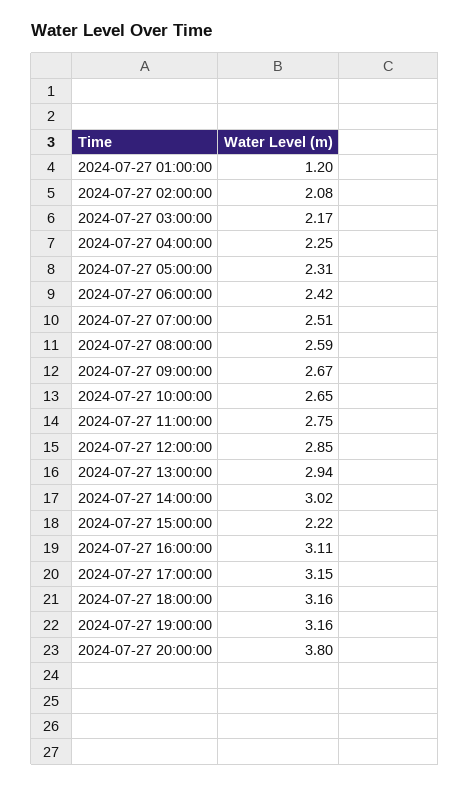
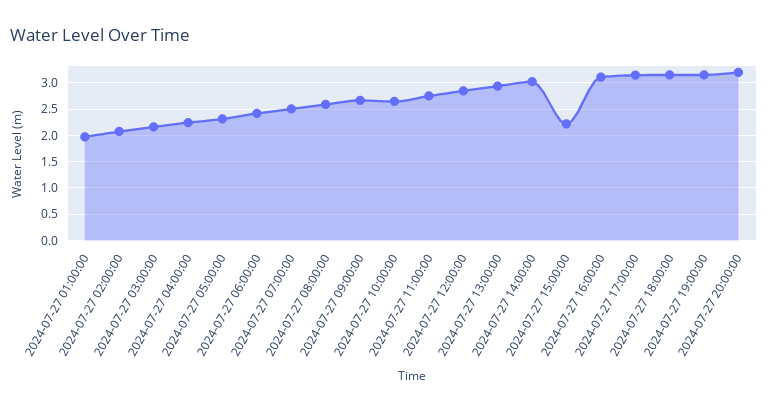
  {
-   "2024-07-27 01:00:00": 1.2,
+   "2024-07-27 01:00:00": 2,
    "2024-07-27 02:00:00": 2.08,
    "2024-07-27 03:00:00": 2.17,
    "2024-07-27 04:00:00": 2.25,
    "2024-07-27 05:00:00": 2.31,
    "2024-07-27 06:00:00": 2.42,
    "2024-07-27 07:00:00": 2.51,
    "2024-07-27 08:00:00": 2.59,
    "2024-07-27 09:00:00": 2.67,
    "2024-07-27 10:00:00": 2.65,
    "2024-07-27 11:00:00": 2.75,
    "2024-07-27 12:00:00": 2.85,
    "2024-07-27 13:00:00": 2.94,
    "2024-07-27 14:00:00": 3.02,
    "2024-07-27 15:00:00": 2.22,
    "2024-07-27 16:00:00": 3.11,
    "2024-07-27 17:00:00": 3.15,
    "2024-07-27 18:00:00": 3.16,
    "2024-07-27 19:00:00": 3.16,
-   "2024-07-27 20:00:00": 3.8
+   "2024-07-27 20:00:00": 3.25
  }

